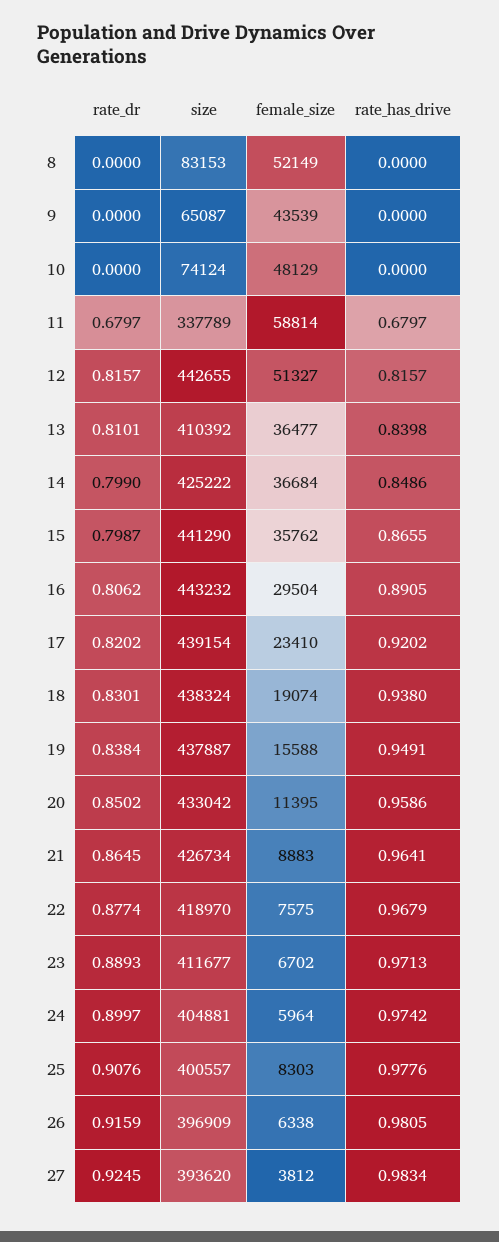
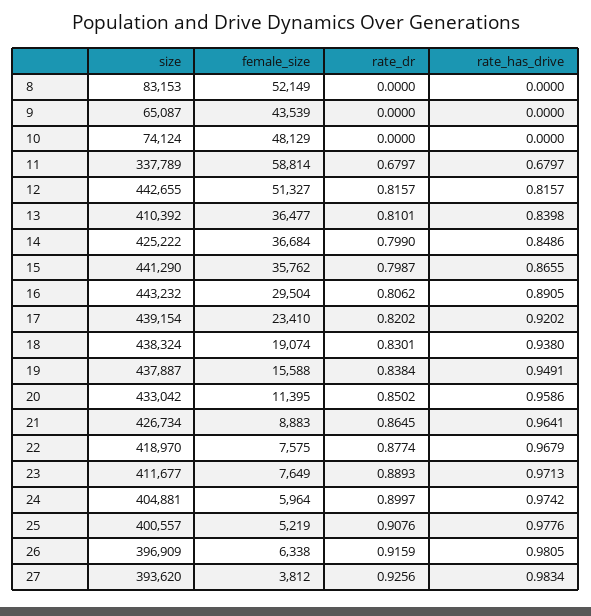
  {
    "rate_dr": {
      "8": 0,
      "9": 0,
      "10": 0,
      "11": 0.6797,
      "12": 0.8157,
      "13": 0.8101,
      "14": 0.799,
      "15": 0.7987,
      "16": 0.8062,
      "17": 0.8202,
      "18": 0.8301,
      "19": 0.8384,
      "20": 0.8502,
      "21": 0.8645,
      "22": 0.8774,
      "23": 0.8893,
      "24": 0.8997,
      "25": 0.9076,
      "26": 0.9159,
-     "27": 0.9245
+     "27": 0.9256
    },
    "size": {
      "8": 83153,
      "9": 65087,
      "10": 74124,
      "11": 337789,
      "12": 442655,
      "13": 410392,
      "14": 425222,
      "15": 441290,
      "16": 443232,
      "17": 439154,
      "18": 438324,
      "19": 437887,
      "20": 433042,
      "21": 426734,
      "22": 418970,
      "23": 411677,
      "24": 404881,
      "25": 400557,
      "26": 396909,
      "27": 393620
    },
    "female_size": {
      "8": 52149,
      "9": 43539,
      "10": 48129,
      "11": 58814,
      "12": 51327,
      "13": 36477,
      "14": 36684,
      "15": 35762,
      "16": 29504,
      "17": 23410,
      "18": 19074,
      "19": 15588,
      "20": 11395,
      "21": 8883,
      "22": 7575,
-     "23": 6702,
+     "23": 7649,
      "24": 5964,
-     "25": 8303,
+     "25": 5219,
      "26": 6338,
      "27": 3812
    },
    "rate_has_drive": {
      "8": 0,
      "9": 0,
      "10": 0,
      "11": 0.6797,
      "12": 0.8157,
      "13": 0.8398,
      "14": 0.8486,
      "15": 0.8655,
      "16": 0.8905,
      "17": 0.9202,
      "18": 0.938,
      "19": 0.9491,
      "20": 0.9586,
      "21": 0.9641,
      "22": 0.9679,
      "23": 0.9713,
      "24": 0.9742,
      "25": 0.9776,
      "26": 0.9805,
      "27": 0.9834
    }
  }

